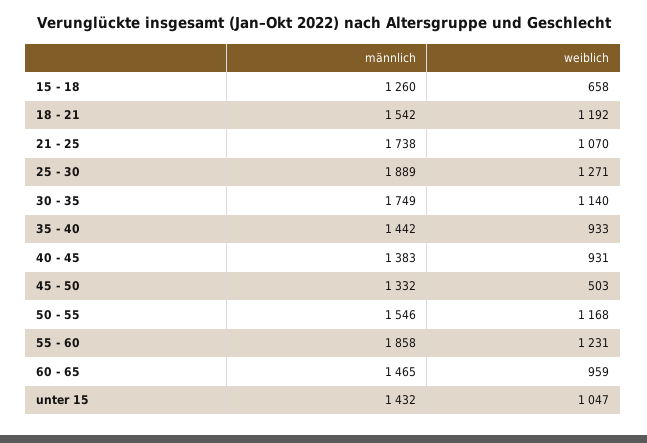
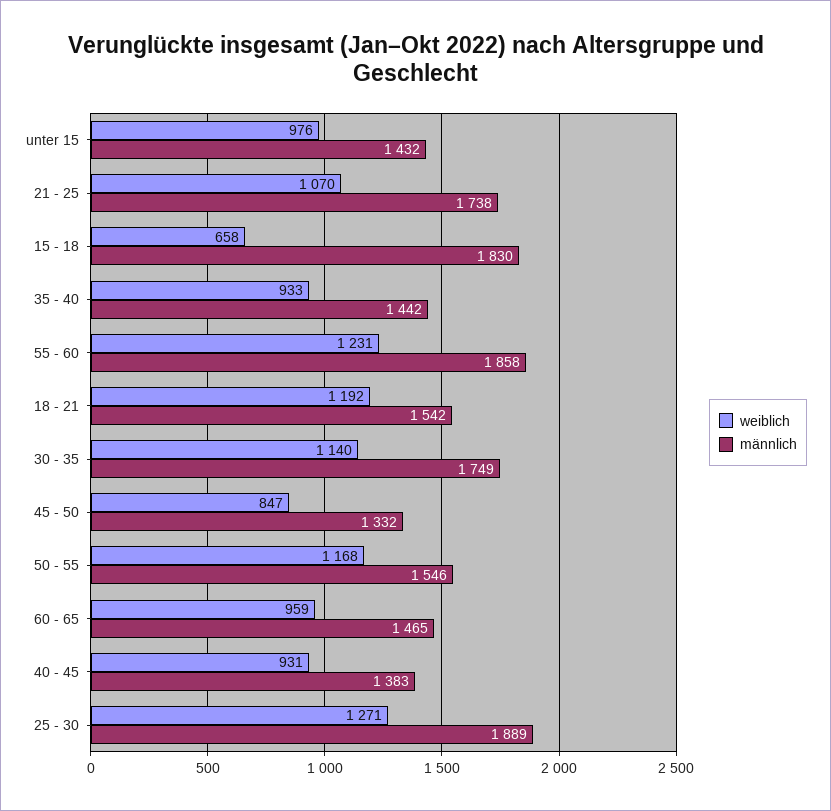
  {
    "männlich": {
-     "15 - 18": 1260,
+     "15 - 18": 1830,
      "18 - 21": 1542,
      "21 - 25": 1738,
      "25 - 30": 1889,
      "30 - 35": 1749,
      "35 - 40": 1442,
      "40 - 45": 1383,
      "45 - 50": 1332,
      "50 - 55": 1546,
      "55 - 60": 1858,
      "60 - 65": 1465,
      "unter 15": 1432
    },
    "weiblich": {
      "15 - 18": 658,
      "18 - 21": 1192,
      "21 - 25": 1070,
      "25 - 30": 1271,
      "30 - 35": 1140,
      "35 - 40": 933,
      "40 - 45": 931,
-     "45 - 50": 503,
+     "45 - 50": 847,
      "50 - 55": 1168,
      "55 - 60": 1231,
      "60 - 65": 959,
-     "unter 15": 1047
+     "unter 15": 976
    }
  }

